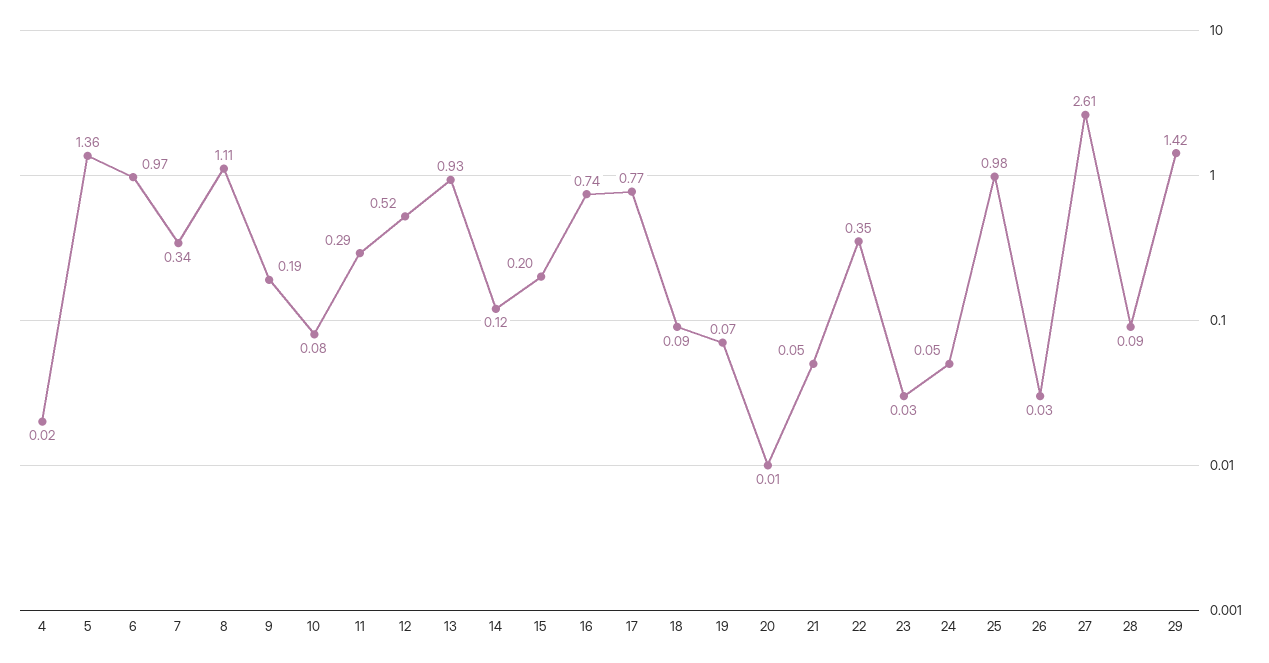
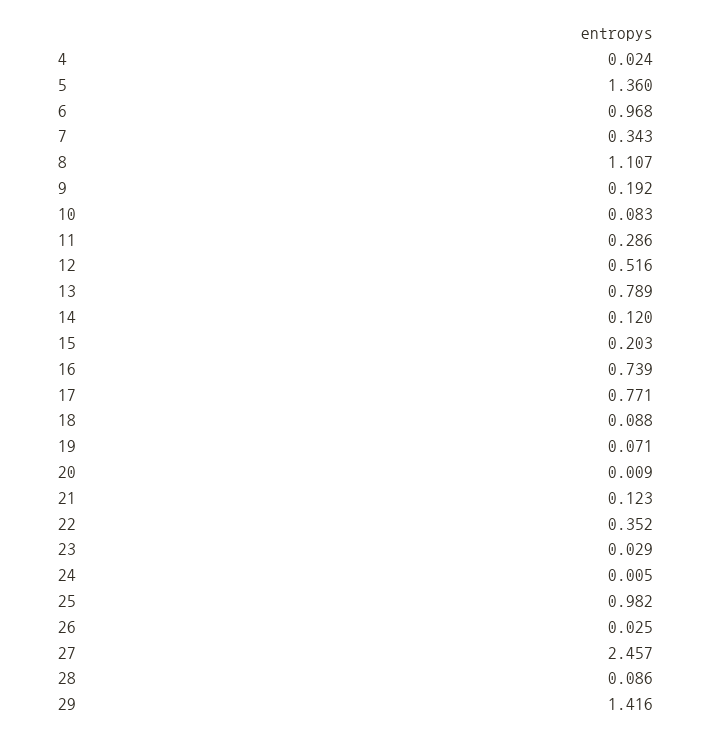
  {
    "4": 0.024,
    "5": 1.36,
    "6": 0.968,
    "7": 0.343,
    "8": 1.107,
    "9": 0.192,
    "10": 0.083,
    "11": 0.286,
    "12": 0.516,
-   "13": 0.93,
+   "13": 0.789,
    "14": 0.12,
    "15": 0.203,
    "16": 0.739,
    "17": 0.771,
    "18": 0.088,
    "19": 0.071,
    "20": 0.009,
-   "21": 0.05,
+   "21": 0.123,
    "22": 0.352,
    "23": 0.029,
-   "24": 0.05,
+   "24": 0.005,
    "25": 0.982,
    "26": 0.025,
-   "27": 2.61,
+   "27": 2.457,
    "28": 0.086,
    "29": 1.416
  }

